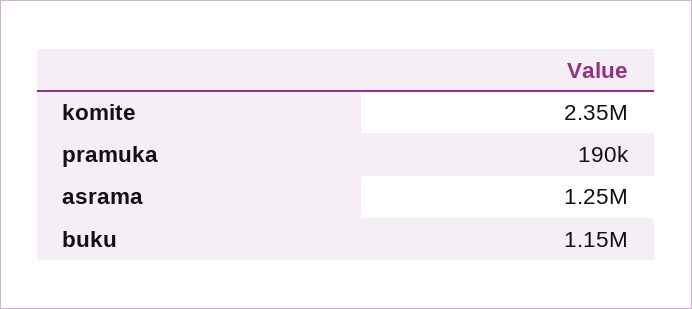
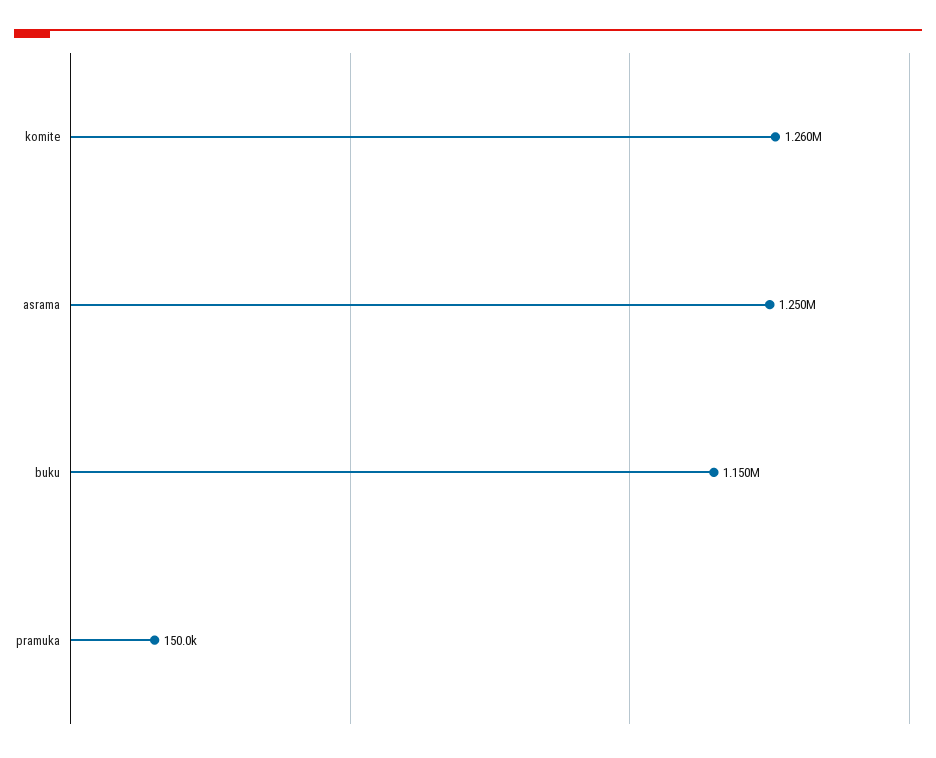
  {
-   "komite": 2350000,
+   "komite": 1260000,
-   "pramuka": 190000,
+   "pramuka": 150000,
    "asrama": 1250000,
    "buku": 1150000
  }

